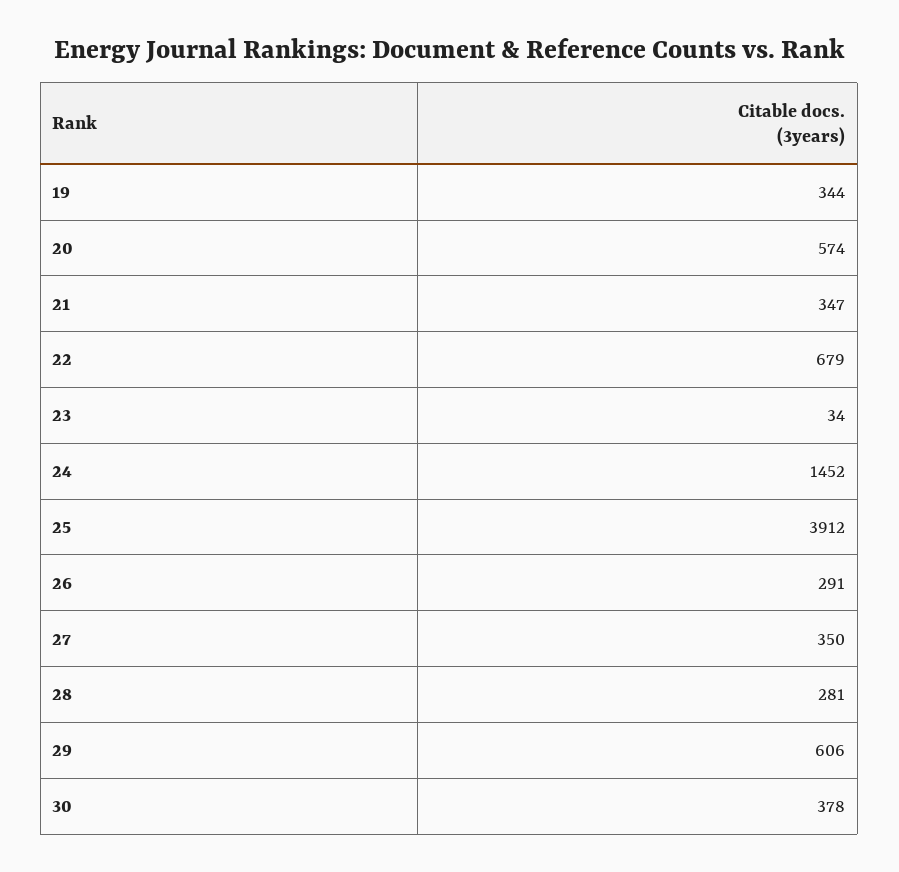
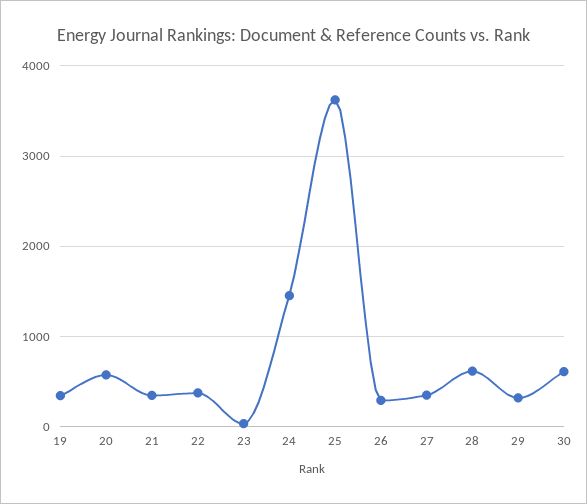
  {
    "19": 344,
    "20": 574,
    "21": 347,
-   "22": 679,
+   "22": 400,
    "23": 34,
    "24": 1452,
-   "25": 3912,
+   "25": 3600,
    "26": 291,
    "27": 350,
-   "28": 281,
+   "28": 600,
-   "29": 606,
+   "29": 300,
-   "30": 378
+   "30": 600
  }

